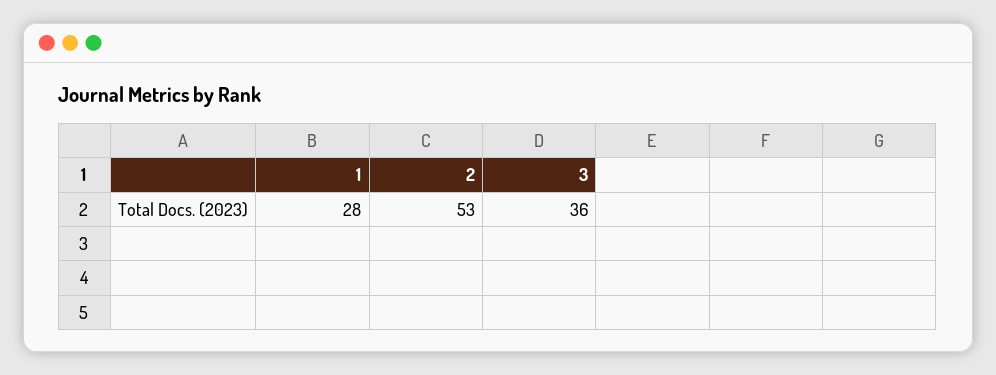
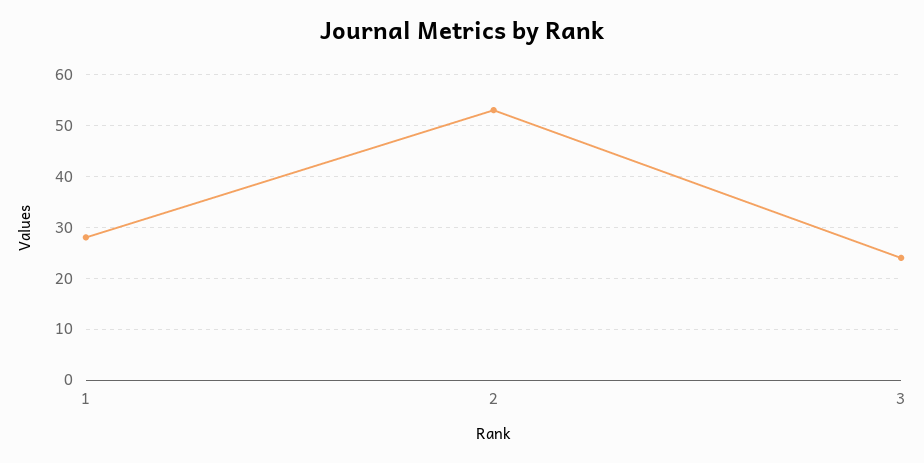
  {
    "1": 28,
    "2": 53,
-   "3": 36
+   "3": 25
  }

